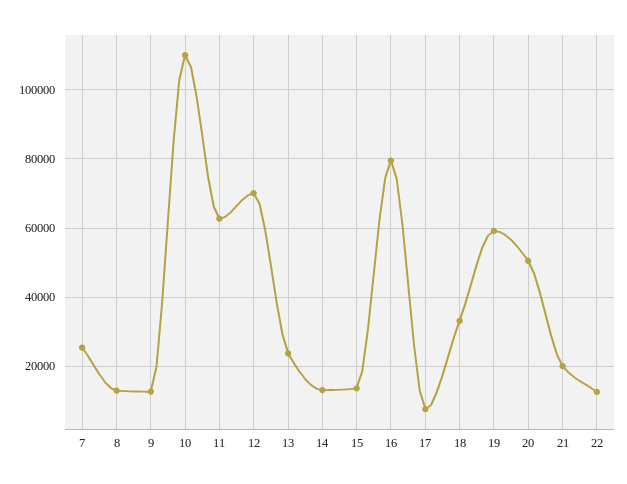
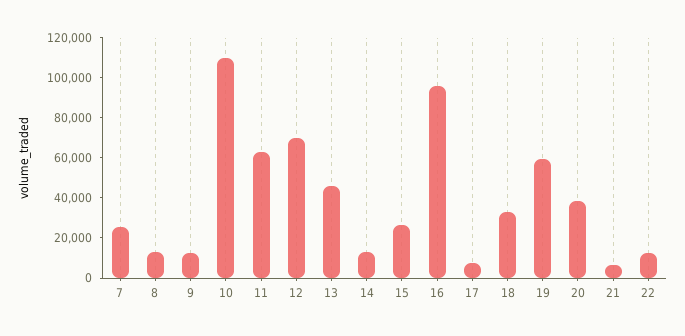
  {
    "7": 26000,
    "8": 12000,
    "9": 12000,
    "10": 110000,
    "11": 62000,
    "12": 70000,
-   "13": 24000,
+   "13": 45000,
    "14": 14000,
-   "15": 14000,
+   "15": 25000,
-   "16": 80000,
+   "16": 95000,
    "17": 8000,
    "18": 34000,
    "19": 60000,
-   "20": 50000,
+   "20": 40000,
-   "21": 20000,
+   "21": 5000,
    "22": 12000
  }

